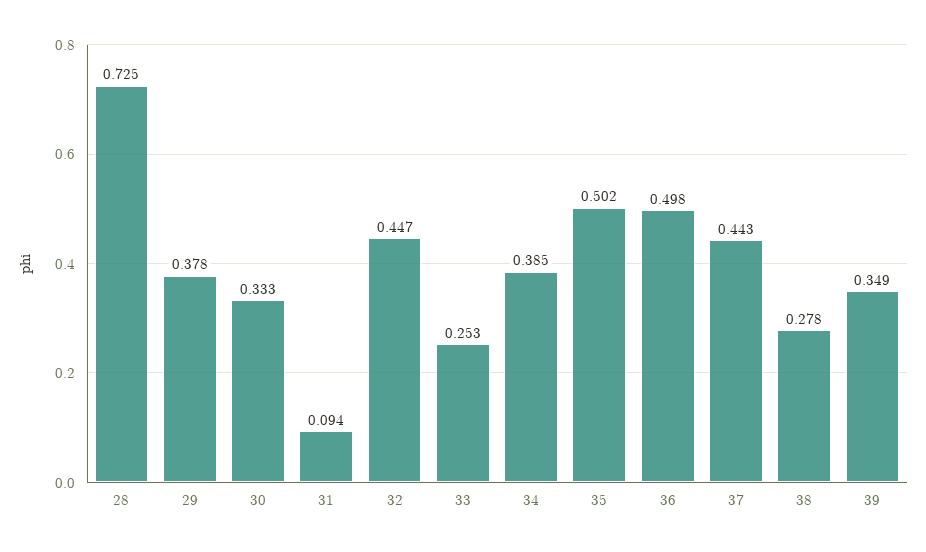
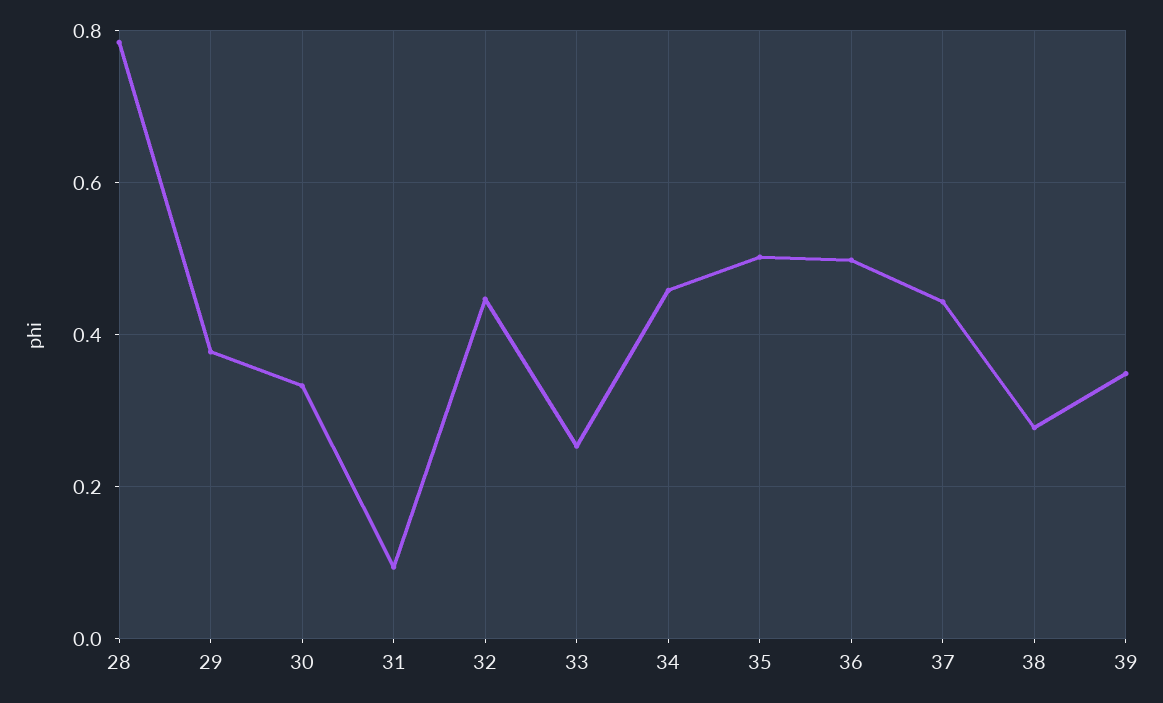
  {
-   "28": 0.725,
+   "28": 0.78,
    "29": 0.378,
    "30": 0.333,
    "31": 0.094,
    "32": 0.447,
    "33": 0.253,
-   "34": 0.385,
+   "34": 0.46,
    "35": 0.502,
    "36": 0.498,
    "37": 0.443,
    "38": 0.278,
    "39": 0.349
  }

